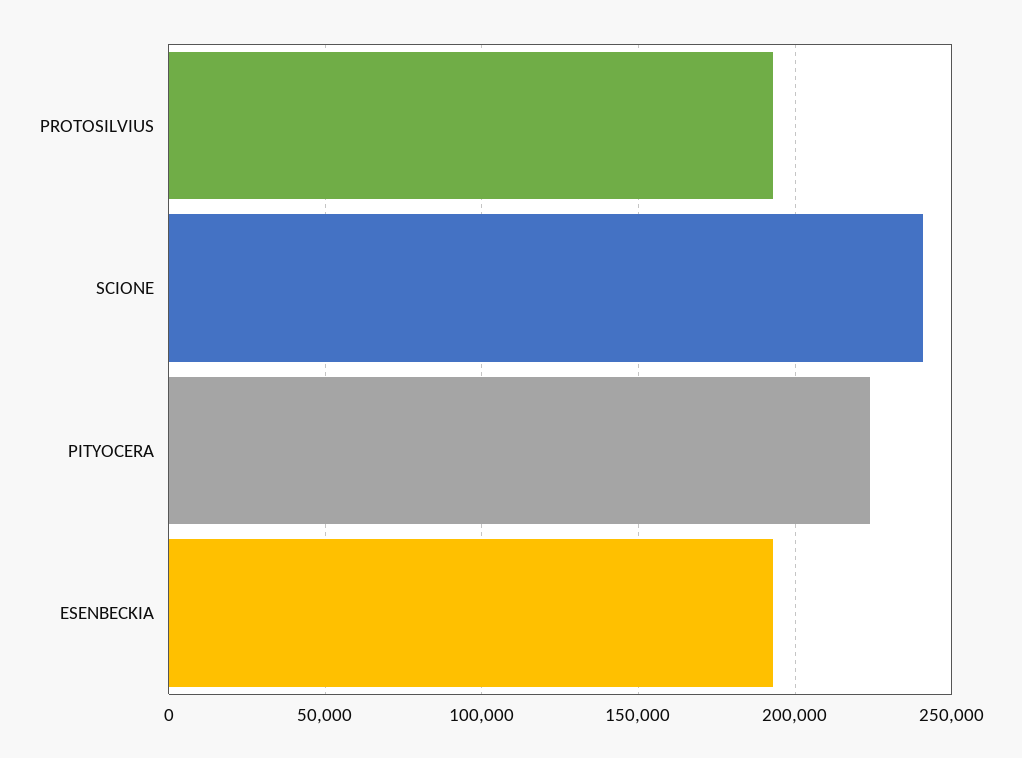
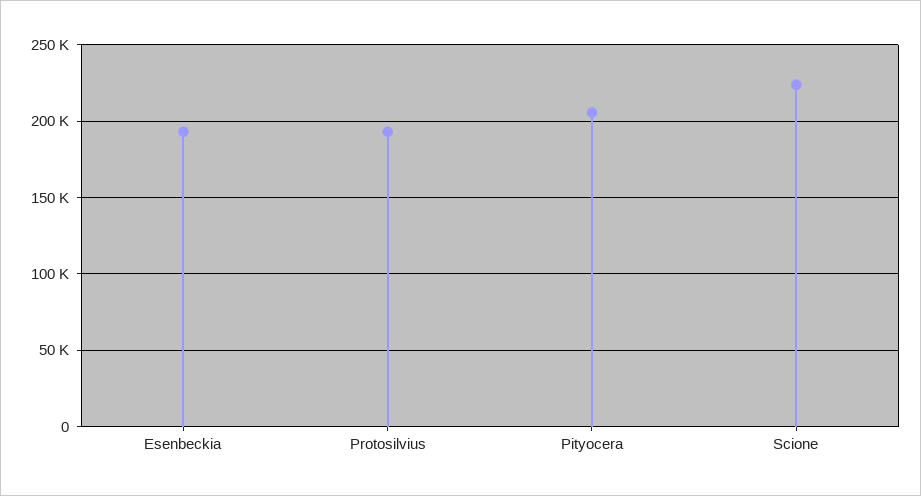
  {
    "PROTOSILVIUS": 195000,
-   "SCIONE": 240000,
+   "SCIONE": 225000,
-   "PITYOCERA": 225000,
+   "PITYOCERA": 205000,
    "ESENBECKIA": 195000
  }

